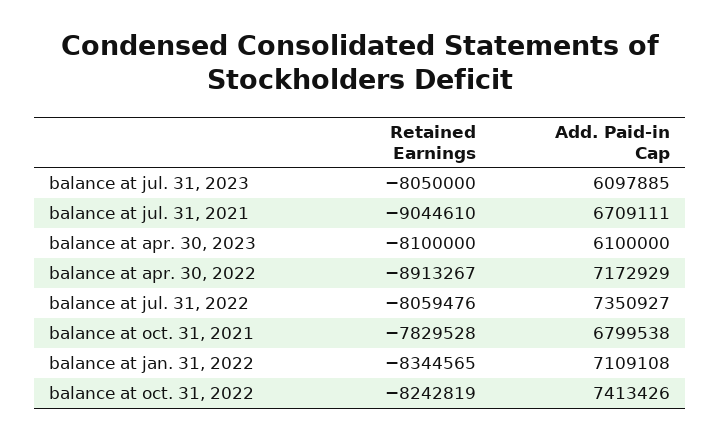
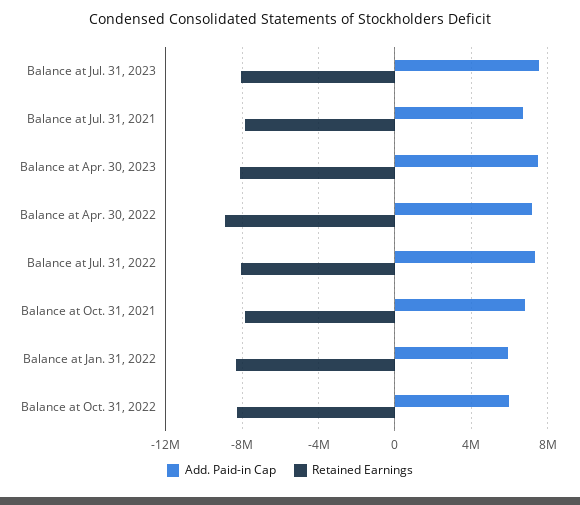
  {
    "Retained Earnings": {
      "balance at jul. 31, 2023": -8050000,
-     "balance at jul. 31, 2021": -9044610,
+     "balance at jul. 31, 2021": -8000000,
      "balance at apr. 30, 2023": -8100000,
      "balance at apr. 30, 2022": -8913267,
      "balance at jul. 31, 2022": -8059476,
      "balance at oct. 31, 2021": -7829528,
      "balance at jan. 31, 2022": -8344565,
      "balance at oct. 31, 2022": -8242819
    },
    "Add. Paid-in Cap": {
-     "balance at jul. 31, 2023": 6097885,
+     "balance at jul. 31, 2023": 7500000,
      "balance at jul. 31, 2021": 6709111,
-     "balance at apr. 30, 2023": 6100000,
+     "balance at apr. 30, 2023": 7500000,
      "balance at apr. 30, 2022": 7172929,
      "balance at jul. 31, 2022": 7350927,
      "balance at oct. 31, 2021": 6799538,
-     "balance at jan. 31, 2022": 7109108,
+     "balance at jan. 31, 2022": 6000000,
-     "balance at oct. 31, 2022": 7413426
+     "balance at oct. 31, 2022": 6000000
    }
  }

